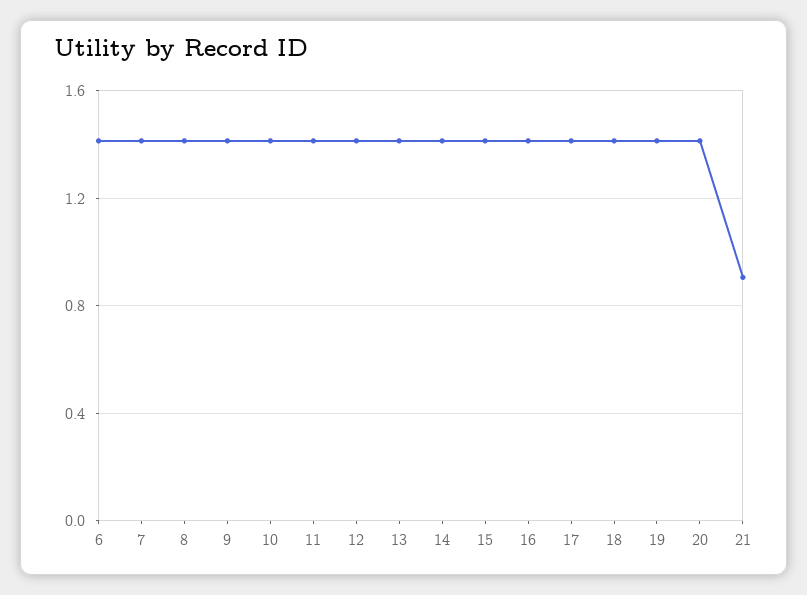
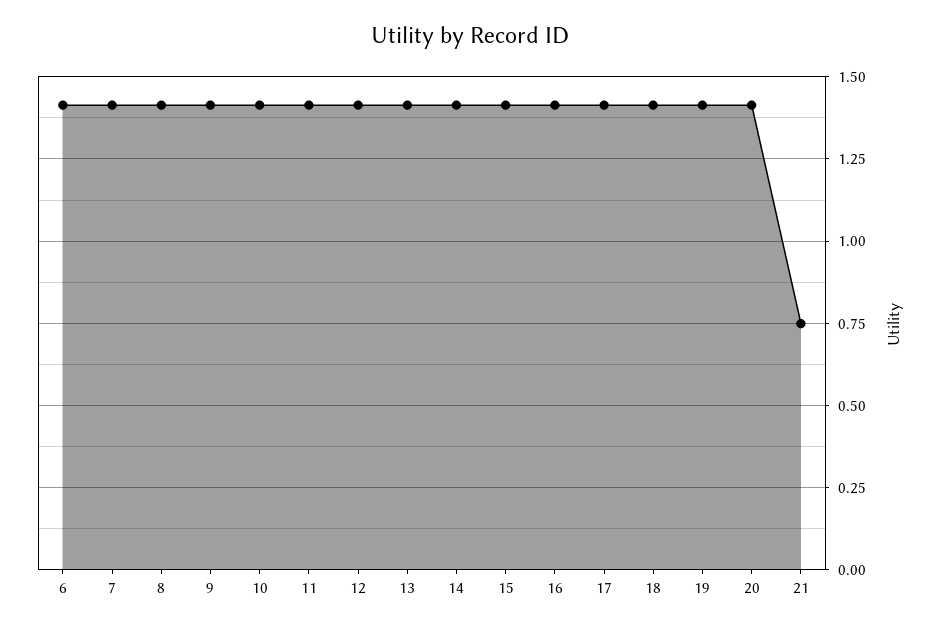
  {
    "6": 1.425,
    "7": 1.425,
    "8": 1.425,
    "9": 1.425,
    "10": 1.425,
    "11": 1.425,
    "12": 1.425,
    "13": 1.425,
    "14": 1.425,
    "15": 1.425,
    "16": 1.425,
    "17": 1.425,
    "18": 1.425,
    "19": 1.425,
    "20": 1.425,
-   "21": 0.9
+   "21": 0.75
  }

